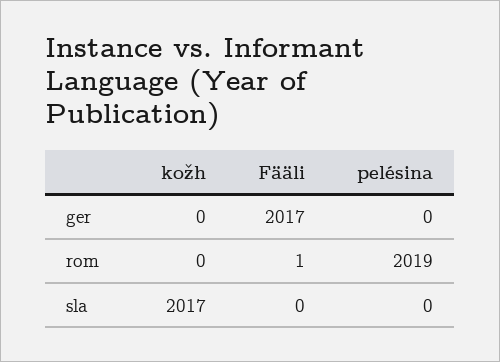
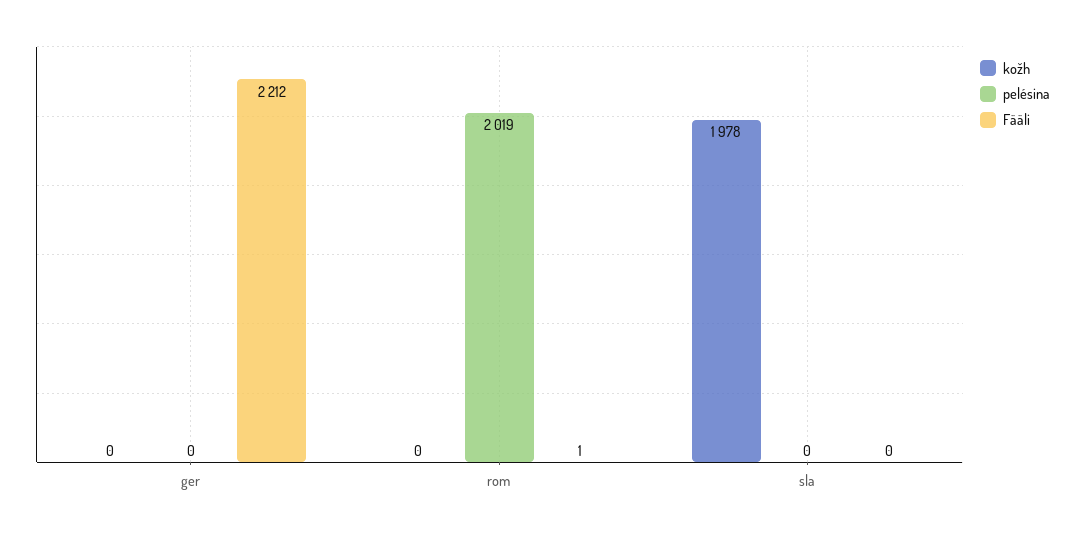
  {
    "kožh": {
      "ger": 0,
      "rom": 0,
-     "sla": 2017
+     "sla": 1978
    },
    "Fääli": {
-     "ger": 2017,
+     "ger": 2212,
      "rom": 1,
      "sla": 0
    },
    "pelésina": {
      "ger": 0,
      "rom": 2019,
      "sla": 0
    }
  }

